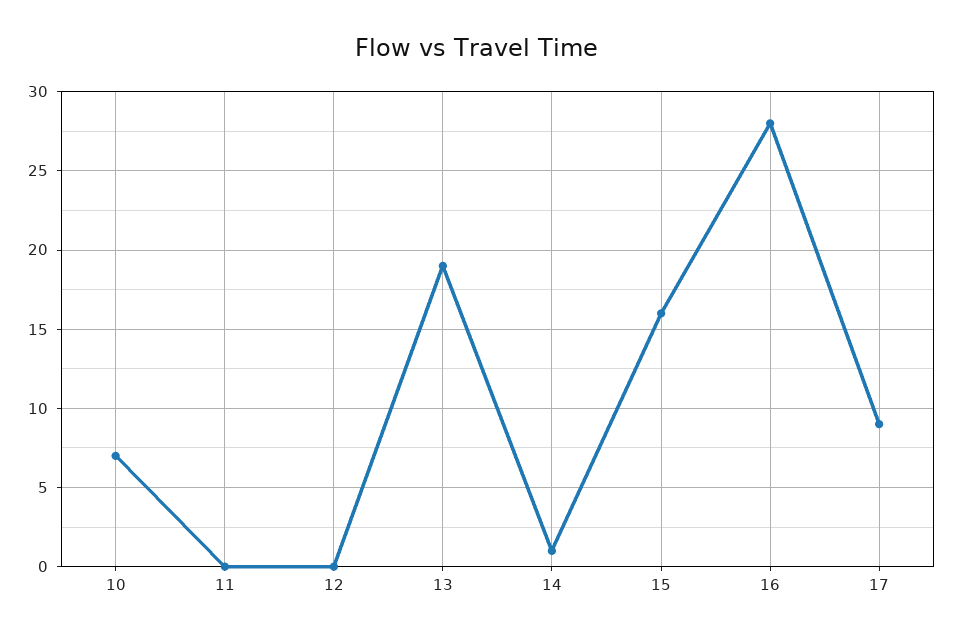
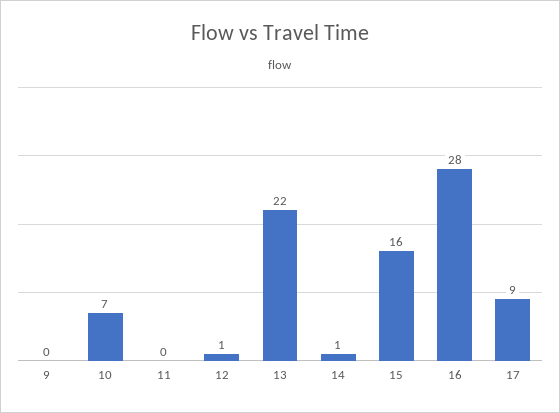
  {
    "10": 7,
    "11": 0,
-   "12": 0,
+   "12": 1,
-   "13": 19,
+   "13": 22,
    "14": 1,
    "15": 16,
    "16": 28,
-   "17": 9
+   "17": 9,
+   "9": 0
  }

